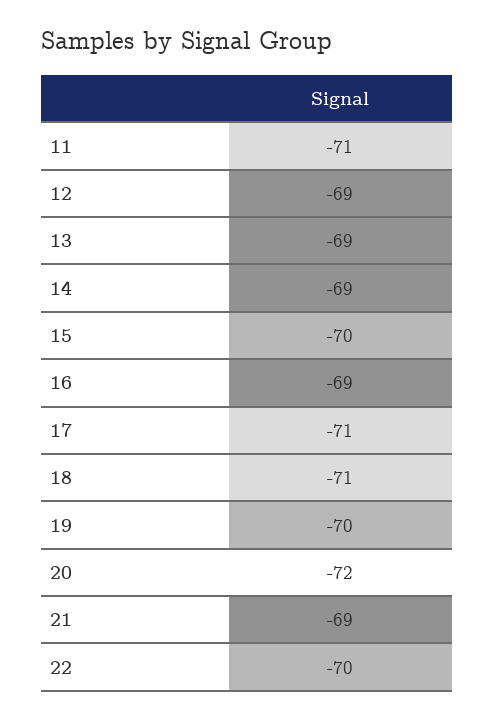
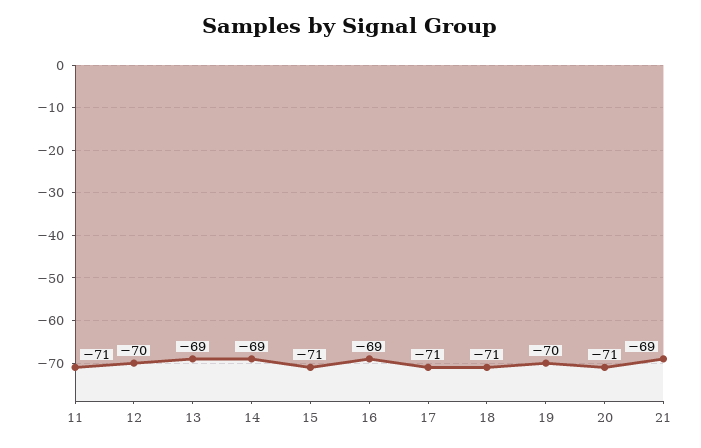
  {
    "11": -71,
-   "12": -69,
+   "12": -70,
    "13": -69,
    "14": -69,
-   "15": -70,
+   "15": -71,
    "16": -69,
    "17": -71,
    "18": -71,
    "19": -70,
-   "20": -72,
+   "20": -71,
-   "21": -69,
+   "21": -69
-   "22": -70
  }

